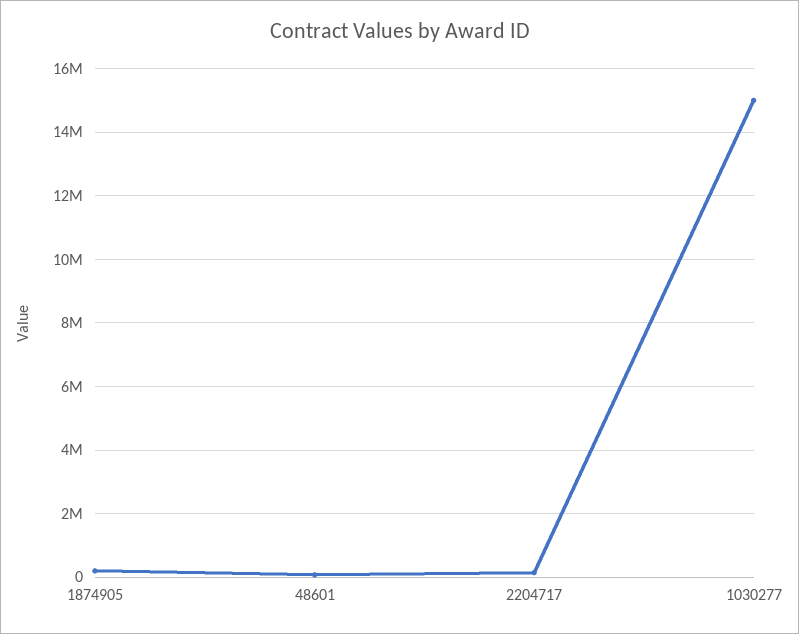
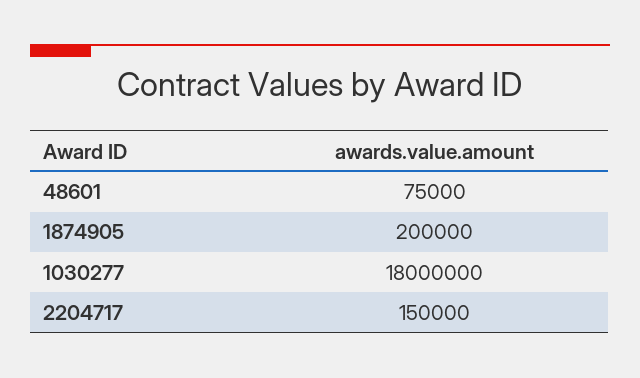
  {
    "1874905": 200000,
    "48601": 75000,
    "2204717": 150000,
-   "1030277": 15000000
+   "1030277": 18000000
  }

